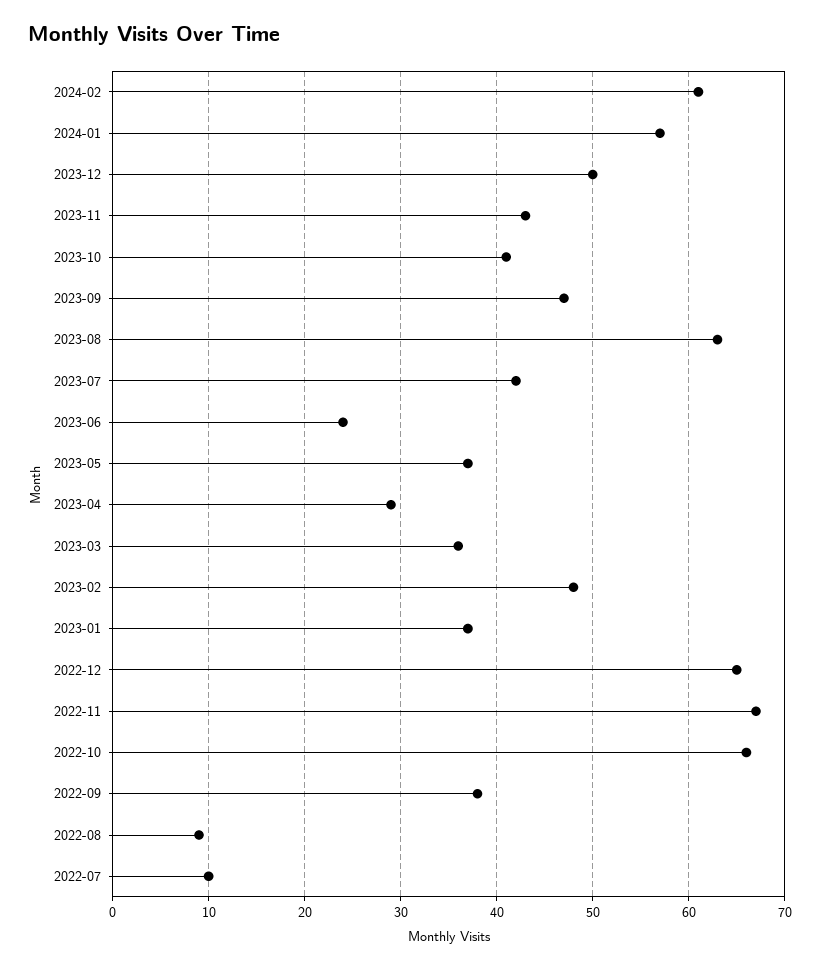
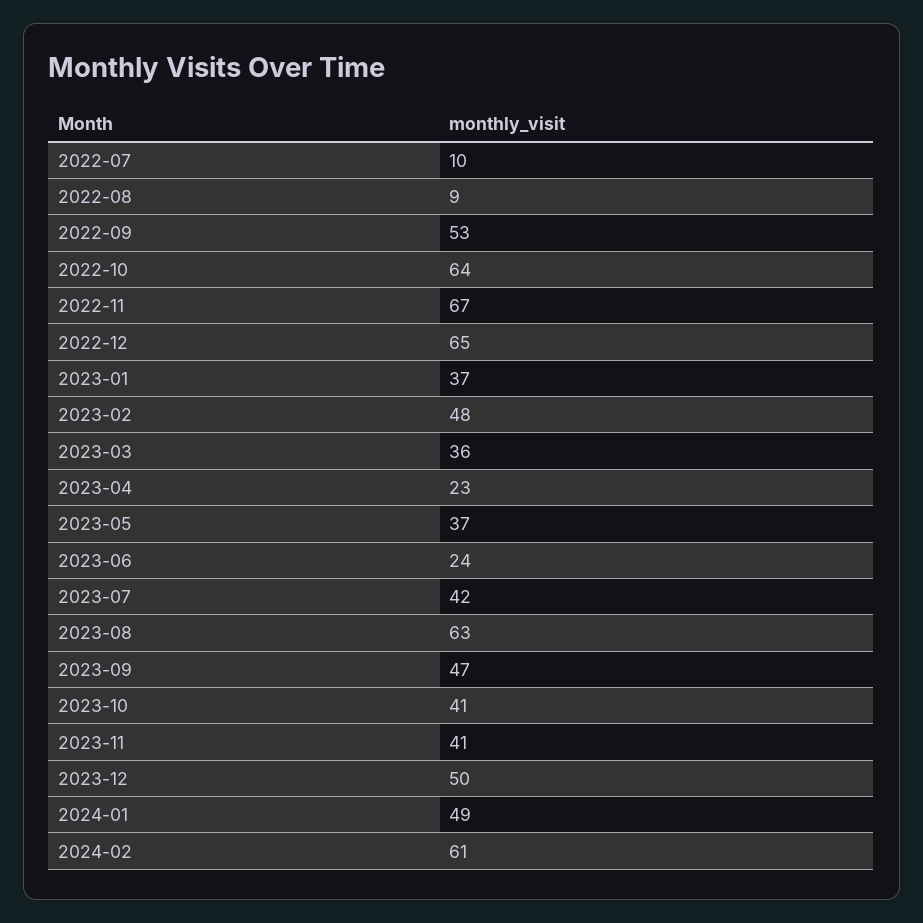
  {
    "2024-02": 61,
-   "2024-01": 57,
+   "2024-01": 49,
    "2023-12": 50,
-   "2023-11": 43,
+   "2023-11": 41,
    "2023-10": 41,
    "2023-09": 47,
    "2023-08": 63,
    "2023-07": 42,
    "2023-06": 24,
    "2023-05": 37,
-   "2023-04": 29,
+   "2023-04": 23,
    "2023-03": 36,
    "2023-02": 48,
    "2023-01": 37,
    "2022-12": 65,
    "2022-11": 67,
-   "2022-10": 66,
+   "2022-10": 64,
-   "2022-09": 38,
+   "2022-09": 53,
    "2022-08": 9,
    "2022-07": 10
  }

